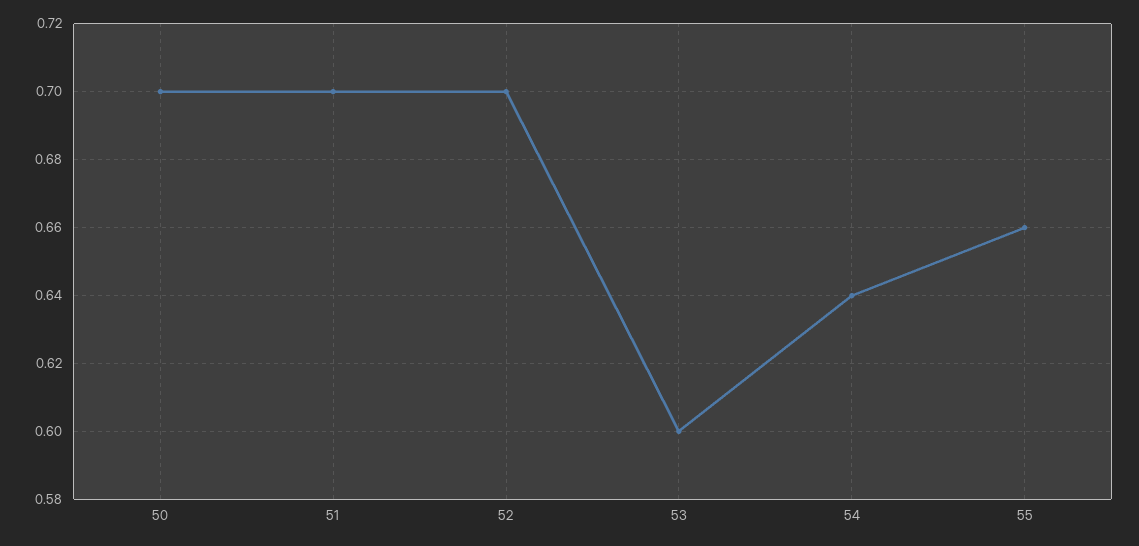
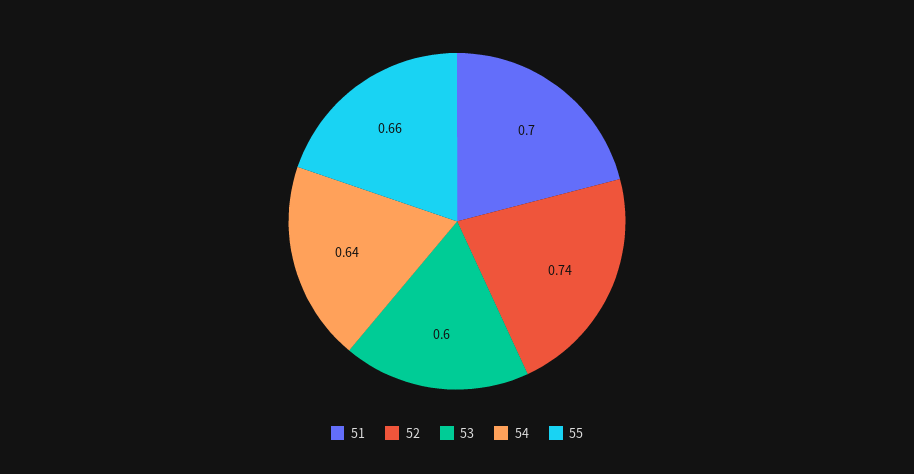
  {
-   "50": 0.7,
    "51": 0.7,
-   "52": 0.7,
+   "52": 0.74,
    "53": 0.6,
    "54": 0.64,
    "55": 0.66
  }

